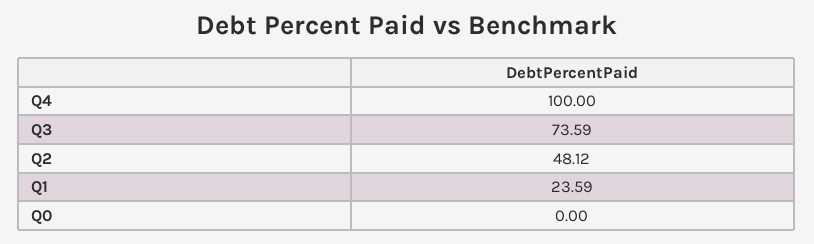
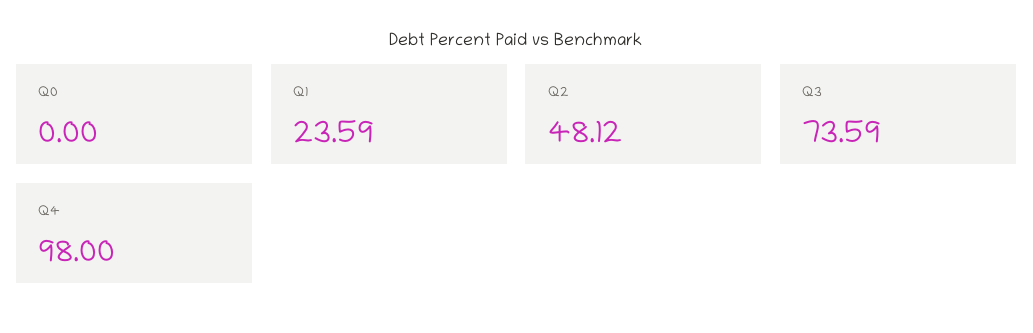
  {
-   "Q4": 100,
+   "Q4": 98,
    "Q3": 73.59,
    "Q2": 48.12,
    "Q1": 23.59,
    "Q0": 0
  }

